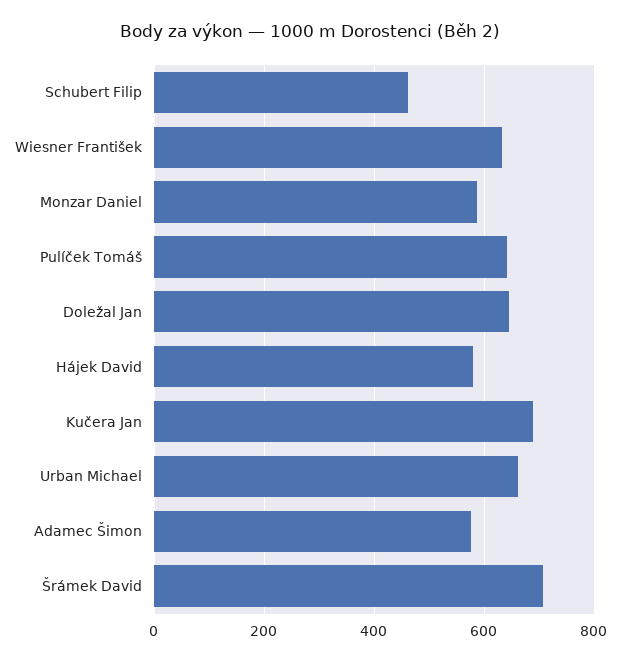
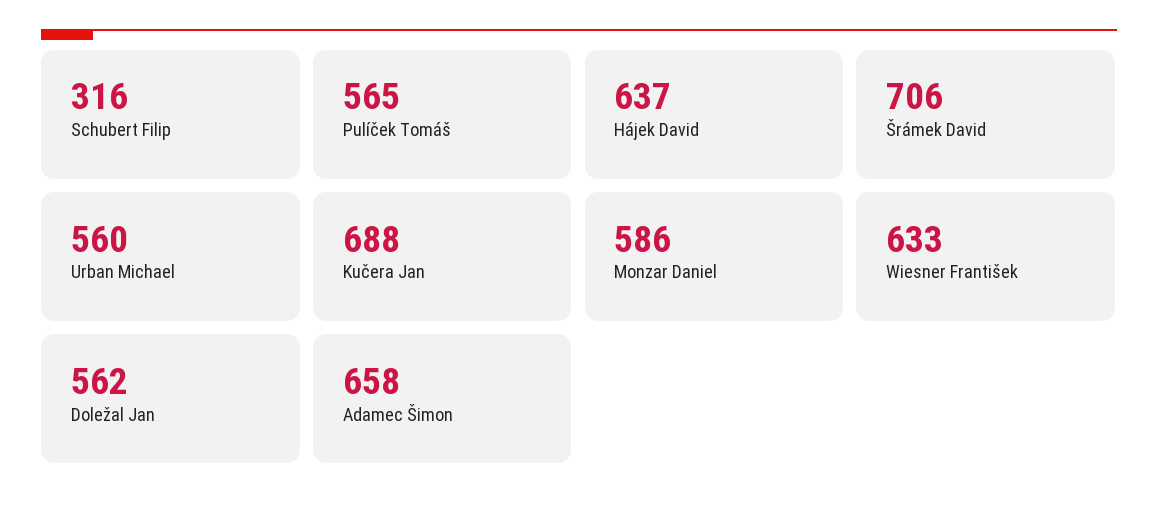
  {
-   "Schubert Filip": 460,
+   "Schubert Filip": 316,
    "Wiesner František": 633,
    "Monzar Daniel": 586,
-   "Pulíček Tomáš": 640,
+   "Pulíček Tomáš": 565,
-   "Doležal Jan": 640,
+   "Doležal Jan": 562,
-   "Hájek David": 580,
+   "Hájek David": 637,
    "Kučera Jan": 688,
-   "Urban Michael": 660,
+   "Urban Michael": 560,
-   "Adamec Šimon": 580,
+   "Adamec Šimon": 658,
    "Šrámek David": 706
  }

